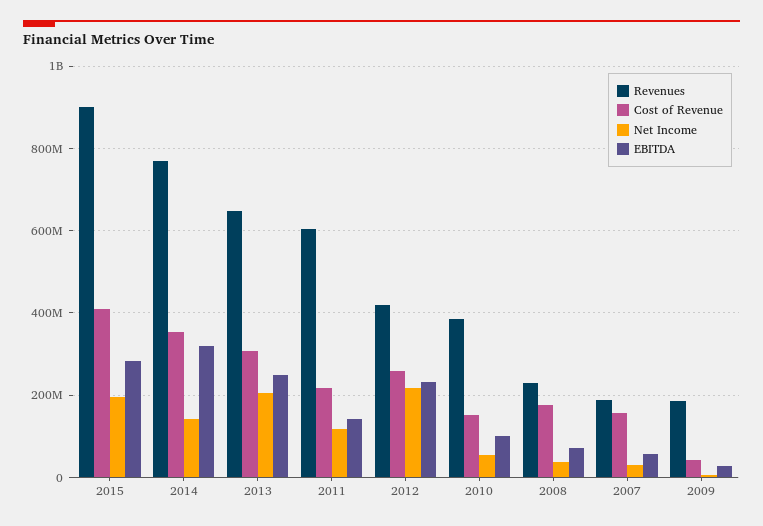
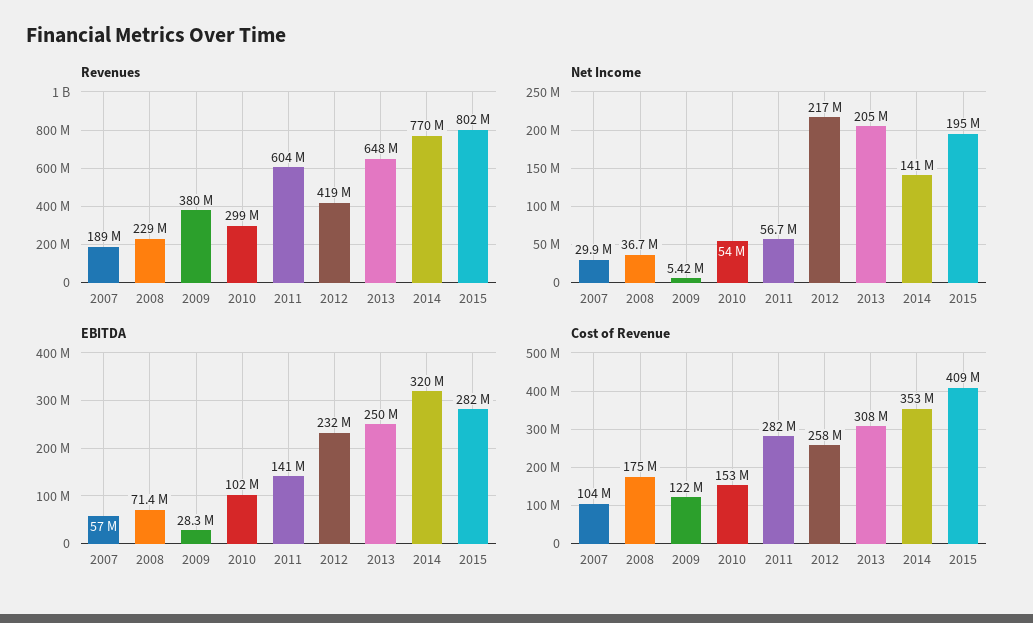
  {
    "Revenues": {
-     "2015": 900000000,
+     "2015": 802000000,
      "2014": 770000000,
      "2013": 648000000,
      "2011": 604000000,
      "2012": 419000000,
-     "2010": 380000000,
+     "2010": 299000000,
      "2008": 229000000,
      "2007": 189000000,
-     "2009": 180000000
+     "2009": 380000000
    },
    "Cost of Revenue": {
      "2015": 409000000,
      "2014": 353000000,
      "2013": 308000000,
-     "2011": 220000000,
+     "2011": 282000000,
      "2012": 258000000,
      "2010": 153000000,
      "2008": 175000000,
-     "2007": 160000000,
+     "2007": 104000000,
-     "2009": 40000000
+     "2009": 122000000
    },
    "Net Income": {
      "2015": 195000000,
      "2014": 141000000,
      "2013": 205000000,
-     "2011": 120000000,
+     "2011": 56700000,
      "2012": 217000000,
      "2010": 54000000,
      "2008": 36700000,
      "2007": 29900000,
      "2009": 5420000
    },
    "EBITDA": {
      "2015": 282000000,
      "2014": 320000000,
      "2013": 250000000,
      "2011": 141000000,
      "2012": 232000000,
      "2010": 102000000,
      "2008": 71400000,
      "2007": 57000000,
      "2009": 28300000
    }
  }

